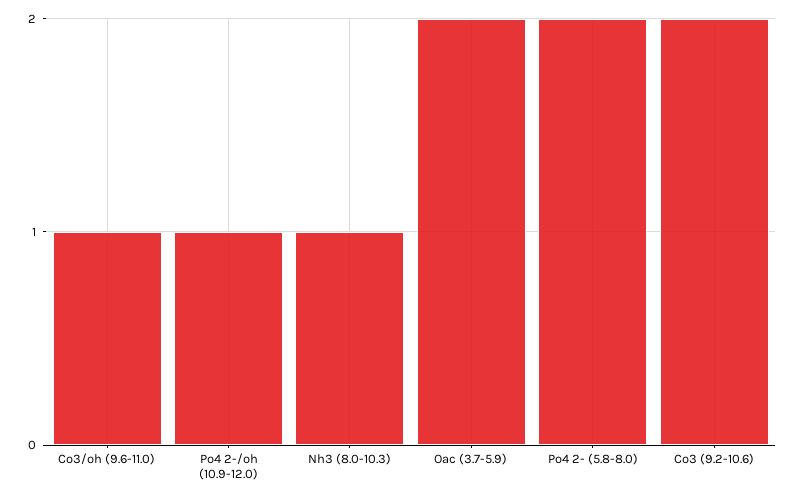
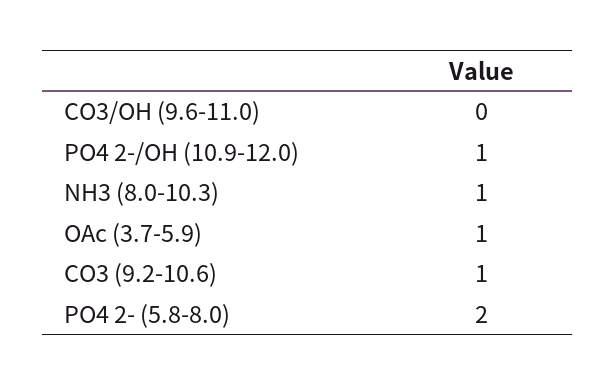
  {
-   "Co3/oh (9.6-11.0)": 1,
+   "Co3/oh (9.6-11.0)": 0,
    "Po4 2-/oh (10.9-12.0)": 1,
    "Nh3 (8.0-10.3)": 1,
-   "Oac (3.7-5.9)": 2,
+   "Oac (3.7-5.9)": 1,
    "Po4 2- (5.8-8.0)": 2,
-   "Co3 (9.2-10.6)": 2
+   "Co3 (9.2-10.6)": 1
  }

